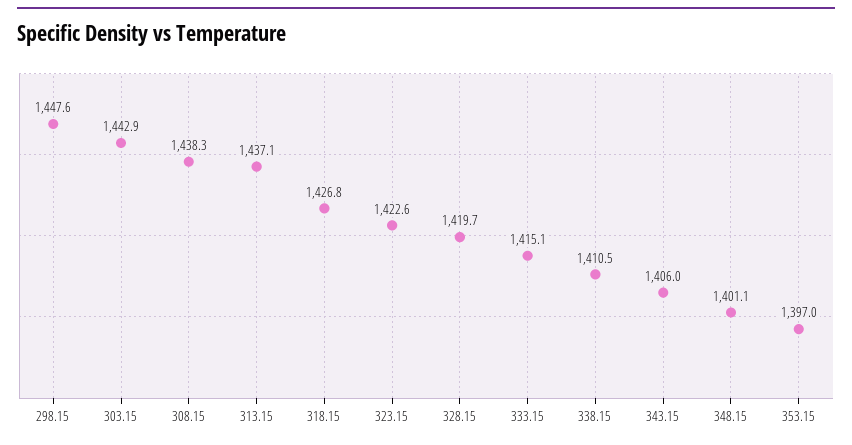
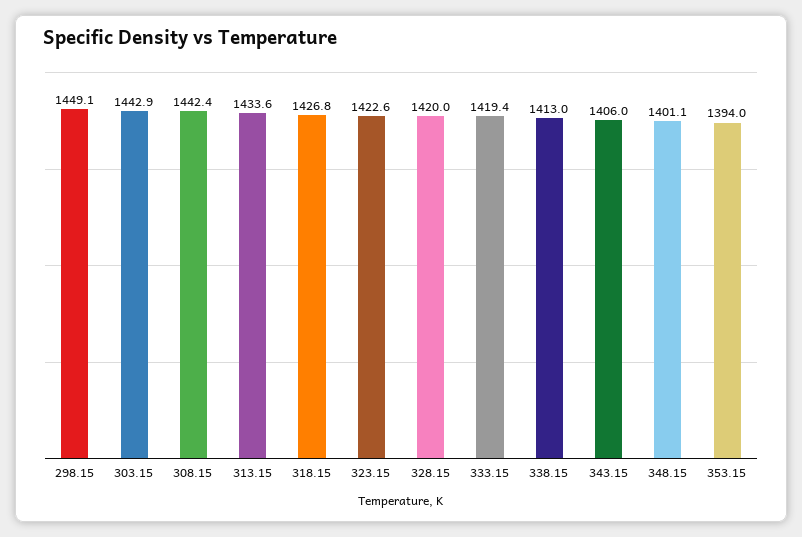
  {
-   "298.15": 1447.6,
+   "298.15": 1449.1,
    "303.15": 1442.9,
-   "308.15": 1438.3,
+   "308.15": 1442.4,
-   "313.15": 1437.1,
+   "313.15": 1433.6,
    "318.15": 1426.8,
    "323.15": 1422.6,
-   "328.15": 1419.7,
+   "328.15": 1420,
-   "333.15": 1415.1,
+   "333.15": 1419.4,
-   "338.15": 1410.5,
+   "338.15": 1413,
    "343.15": 1406,
    "348.15": 1401.1,
-   "353.15": 1397
+   "353.15": 1394
  }

